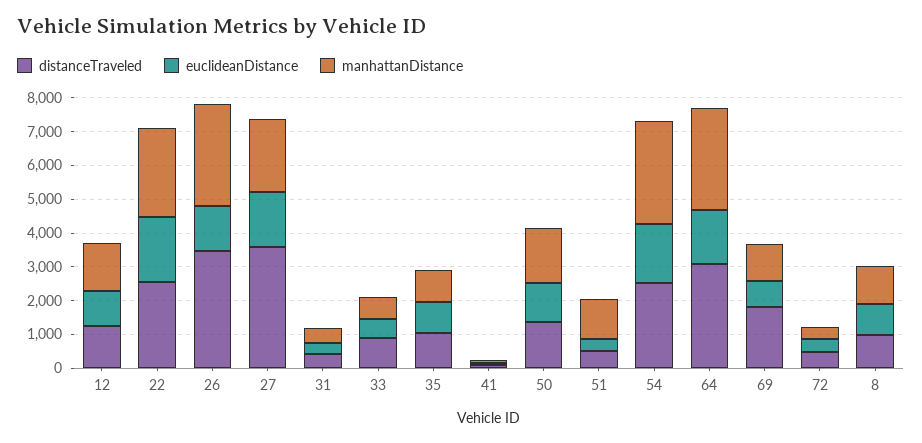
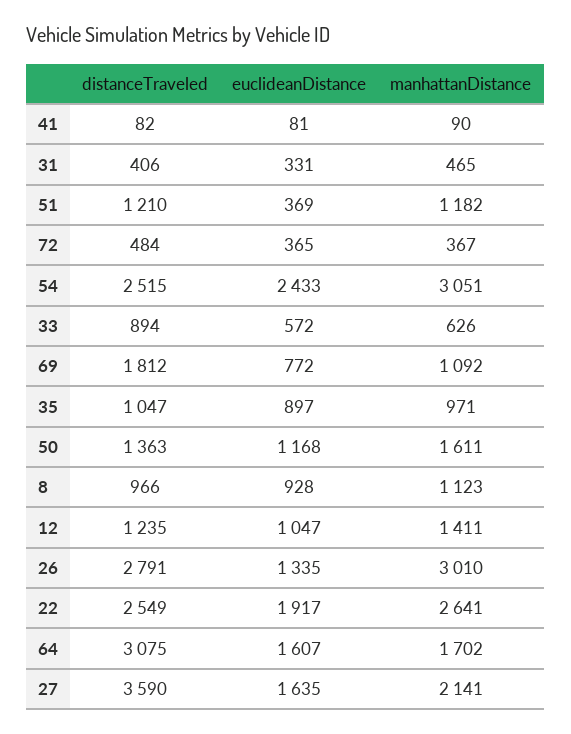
  {
    "distanceTraveled": {
      "12": 1235,
      "22": 2549,
-     "26": 3500,
+     "26": 2791,
      "27": 3590,
      "31": 406,
      "33": 894,
      "35": 1047,
      "41": 82,
      "50": 1363,
-     "51": 500,
+     "51": 1210,
      "54": 2515,
      "64": 3075,
      "69": 1812,
      "72": 484,
      "8": 966
    },
    "euclideanDistance": {
      "12": 1047,
      "22": 1917,
      "26": 1335,
      "27": 1635,
      "31": 331,
      "33": 572,
      "35": 897,
      "41": 81,
      "50": 1168,
      "51": 369,
-     "54": 1750,
+     "54": 2433,
      "64": 1607,
      "69": 772,
      "72": 365,
      "8": 928
    },
    "manhattanDistance": {
      "12": 1411,
      "22": 2641,
      "26": 3010,
      "27": 2141,
      "31": 465,
      "33": 626,
      "35": 971,
      "41": 90,
      "50": 1611,
      "51": 1182,
      "54": 3051,
-     "64": 3000,
+     "64": 1702,
      "69": 1092,
      "72": 367,
      "8": 1123
    }
  }

